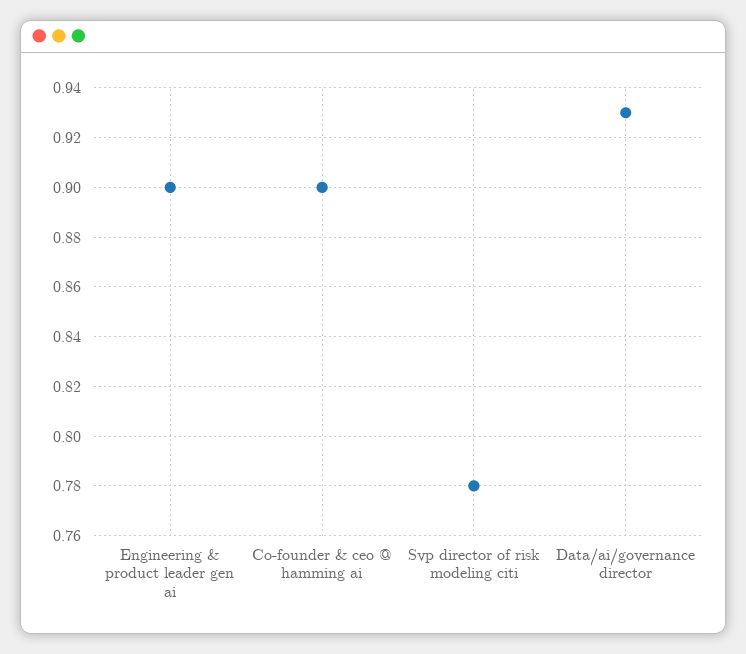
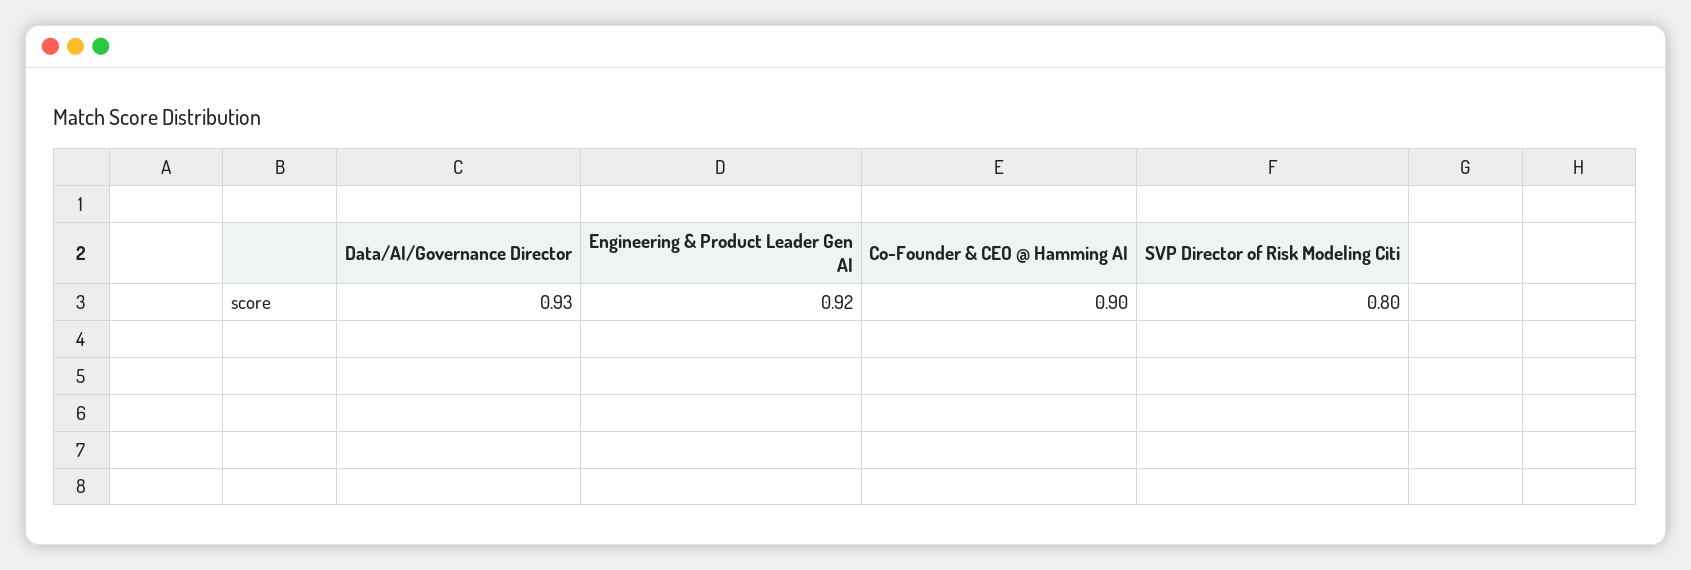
  {
-   "Engineering & product leader gen ai": 0.9,
+   "Engineering & product leader gen ai": 0.92,
    "Co-founder & ceo @ hamming ai": 0.9,
-   "Svp director of risk modeling citi": 0.78,
+   "Svp director of risk modeling citi": 0.8,
    "Data/ai/governance director": 0.93
  }

